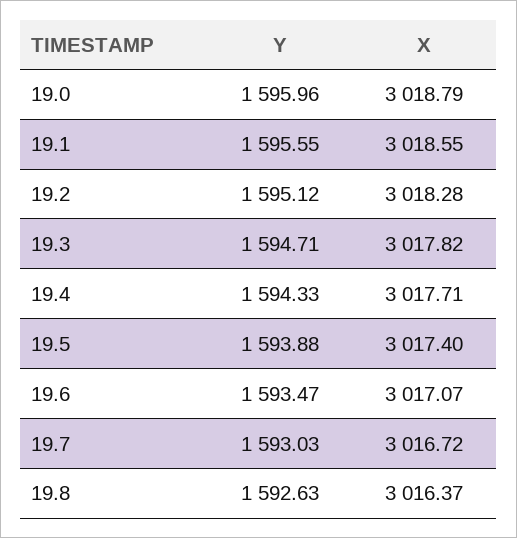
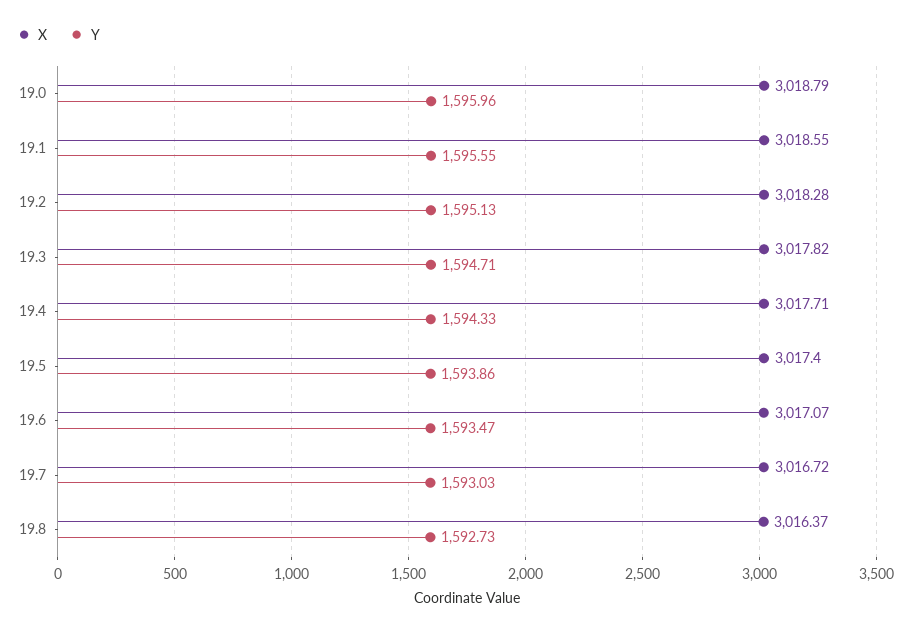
  {
    "Y": {
      "19.0": 1595.96,
      "19.1": 1595.55,
-     "19.2": 1595.12,
+     "19.2": 1595.13,
      "19.3": 1594.71,
      "19.4": 1594.33,
-     "19.5": 1593.88,
+     "19.5": 1593.86,
      "19.6": 1593.47,
      "19.7": 1593.03,
-     "19.8": 1592.63
+     "19.8": 1592.73
    },
    "X": {
      "19.0": 3018.79,
      "19.1": 3018.55,
      "19.2": 3018.28,
      "19.3": 3017.82,
      "19.4": 3017.71,
      "19.5": 3017.4,
      "19.6": 3017.07,
      "19.7": 3016.72,
      "19.8": 3016.37
    }
  }

